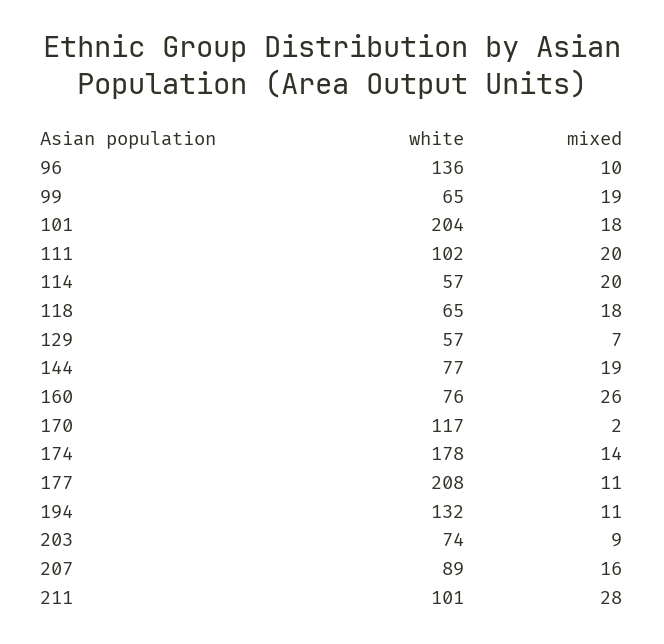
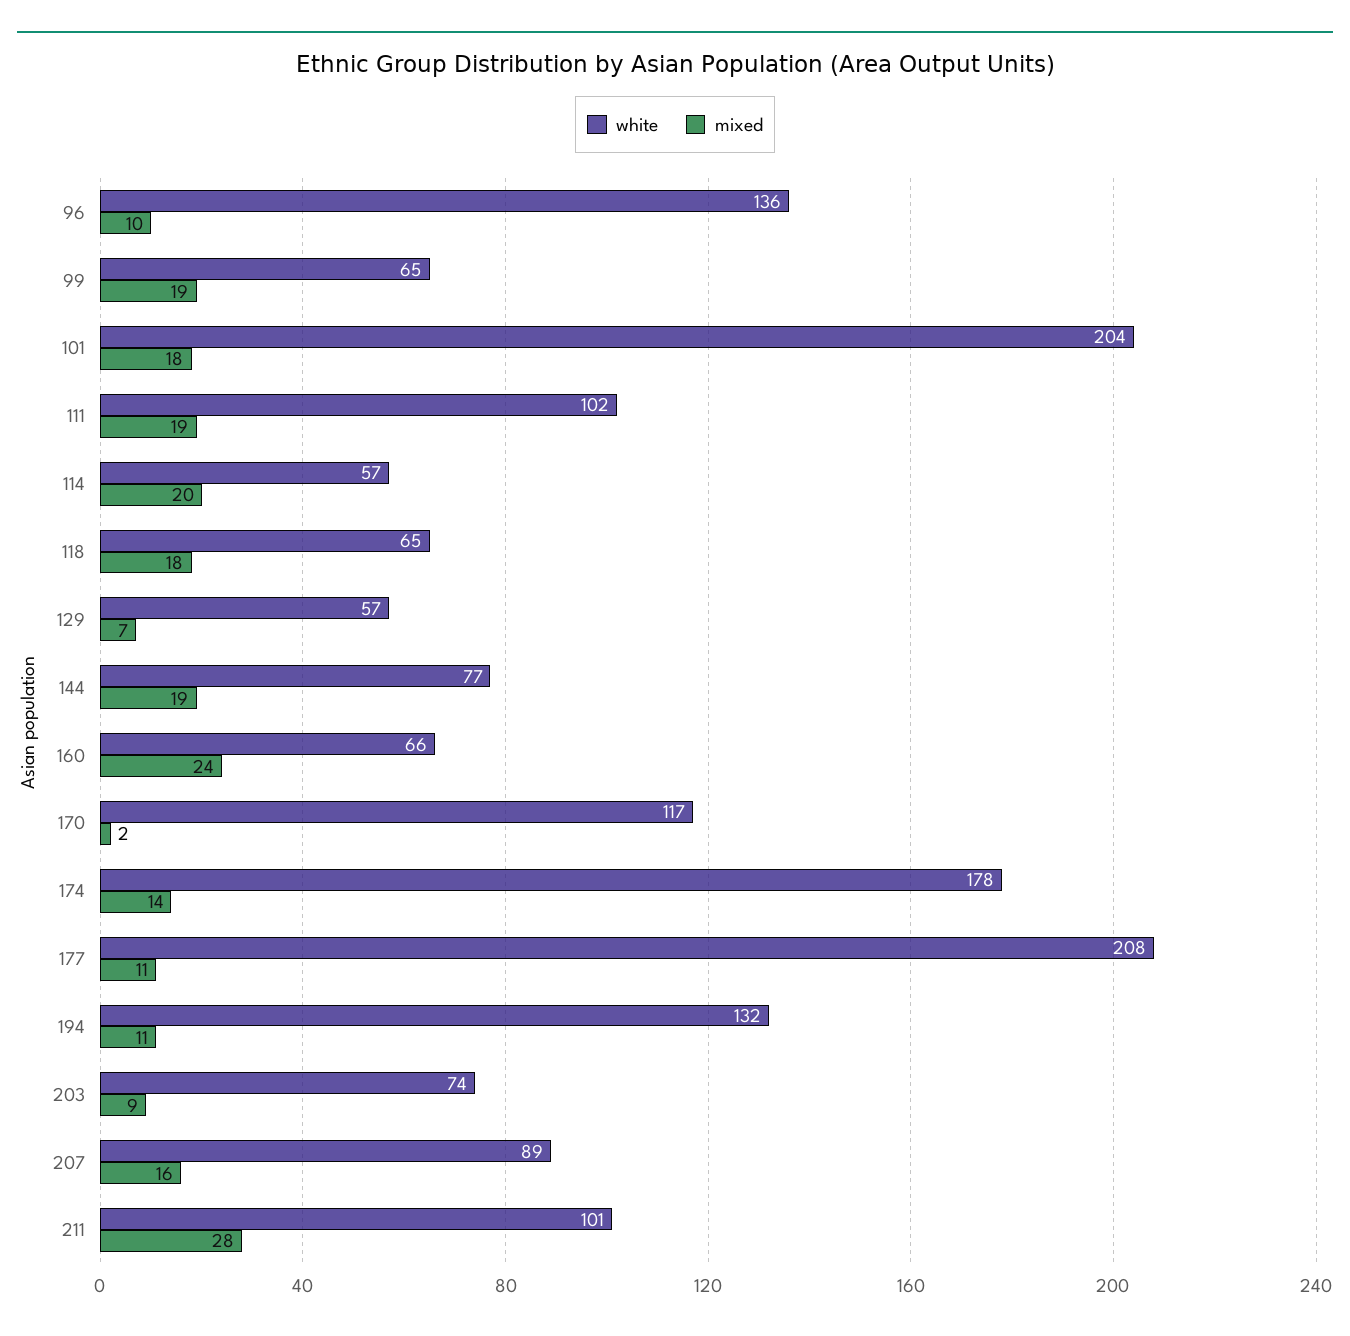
  {
    "white": {
      "96": 136,
      "99": 65,
      "101": 204,
      "111": 102,
      "114": 57,
      "118": 65,
      "129": 57,
      "144": 77,
-     "160": 76,
+     "160": 66,
      "170": 117,
      "174": 178,
      "177": 208,
      "194": 132,
      "203": 74,
      "207": 89,
      "211": 101
    },
    "mixed": {
      "96": 10,
      "99": 19,
      "101": 18,
-     "111": 20,
+     "111": 19,
      "114": 20,
      "118": 18,
      "129": 7,
      "144": 19,
-     "160": 26,
+     "160": 24,
      "170": 2,
      "174": 14,
      "177": 11,
      "194": 11,
      "203": 9,
      "207": 16,
      "211": 28
    }
  }

